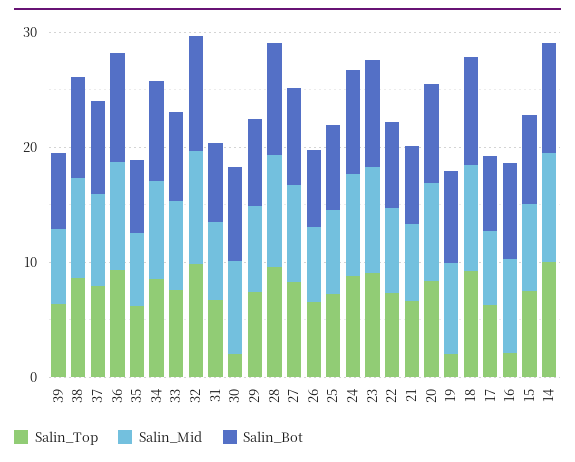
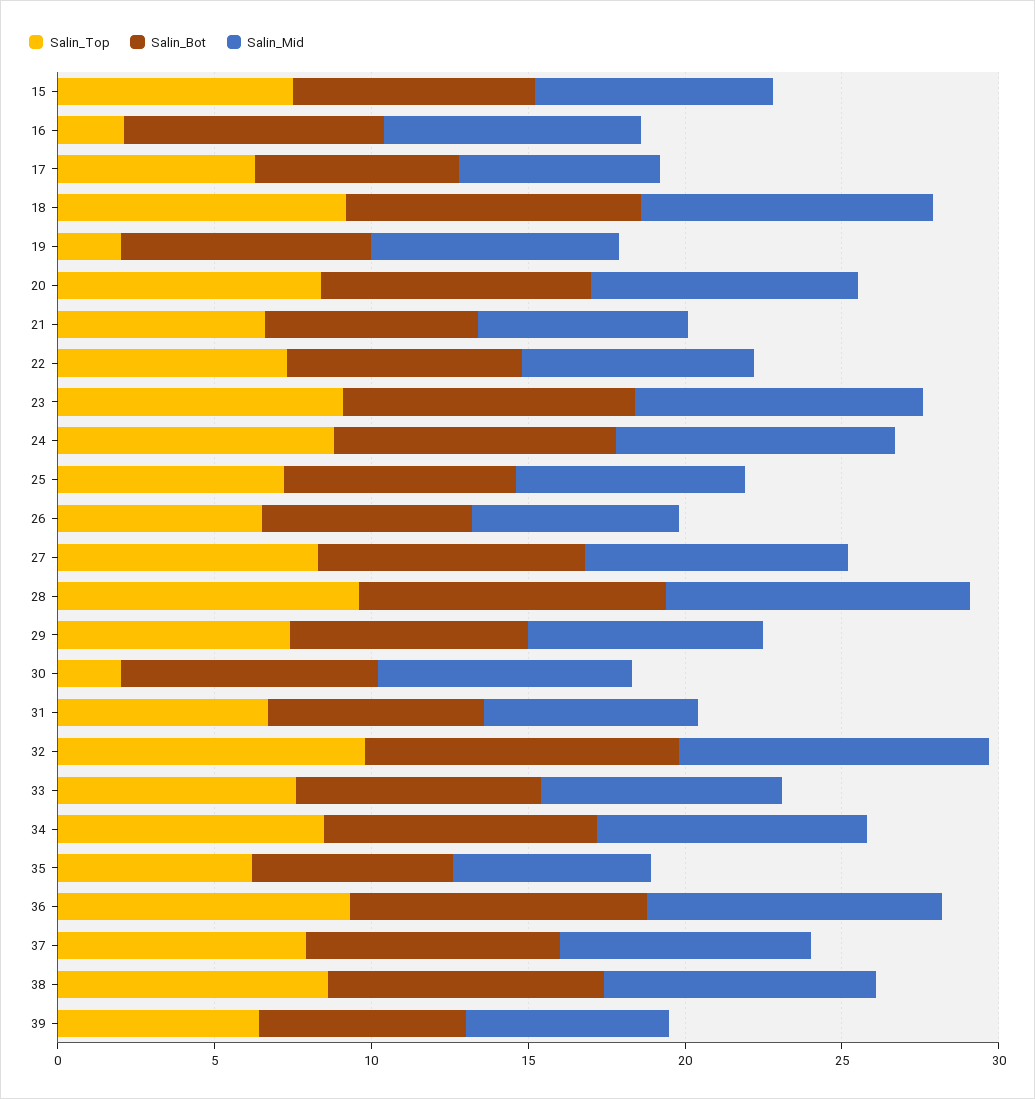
  {
    "Salin_Top": {
      "39": 6,
      "38": 9,
      "37": 8,
      "36": 9,
      "35": 6,
      "34": 9,
      "33": 8,
      "32": 10,
      "31": 7,
      "30": 2,
      "29": 7,
      "28": 10,
      "27": 8,
      "26": 7,
      "25": 7,
      "24": 9,
      "23": 9,
      "22": 7,
      "21": 7,
      "20": 8,
      "19": 2,
      "18": 9,
      "17": 6,
      "16": 2,
-     "15": 8,
+     "15": 8
-     "14": 10
    },
    "Salin_Mid": {
      "39": 7,
      "38": 9,
      "37": 8,
      "36": 9,
      "35": 6,
      "34": 9,
      "33": 8,
      "32": 10,
      "31": 7,
      "30": 8,
      "29": 8,
      "28": 10,
      "27": 8,
      "26": 7,
      "25": 7,
      "24": 9,
      "23": 9,
      "22": 7,
      "21": 7,
      "20": 9,
      "19": 8,
      "18": 9,
      "17": 6,
      "16": 8,
-     "15": 8,
+     "15": 8
-     "14": 10
    },
    "Salin_Bot": {
      "39": 7,
      "38": 9,
      "37": 8,
      "36": 10,
      "35": 6,
      "34": 9,
      "33": 8,
      "32": 10,
      "31": 7,
      "30": 8,
      "29": 8,
      "28": 10,
      "27": 9,
      "26": 7,
      "25": 7,
      "24": 9,
      "23": 9,
      "22": 8,
      "21": 7,
      "20": 9,
      "19": 8,
      "18": 9,
      "17": 7,
      "16": 8,
-     "15": 8,
+     "15": 8
-     "14": 10
    }
  }

